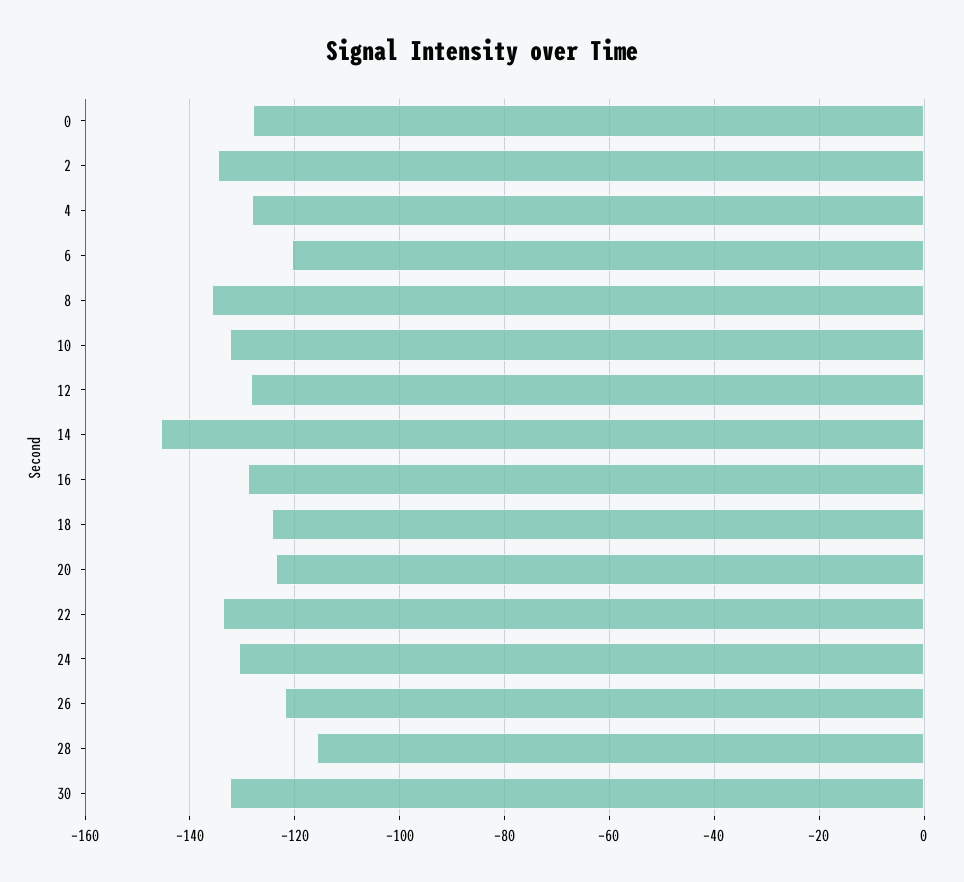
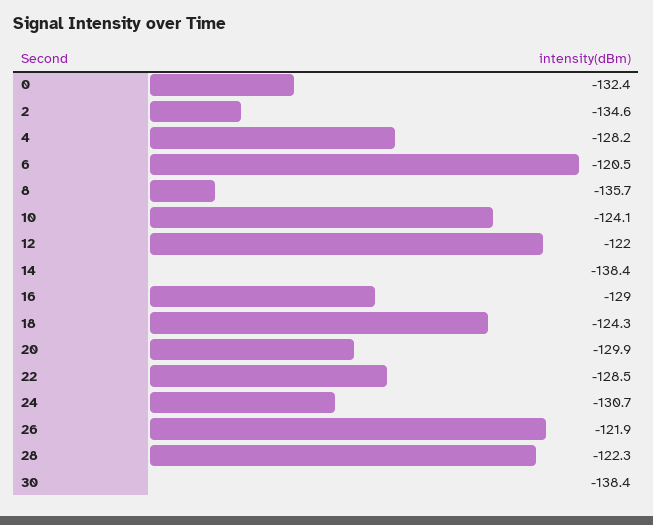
  {
-   "0": -128,
+   "0": -132.4,
    "2": -134.6,
    "4": -128.2,
    "6": -120.5,
    "8": -135.7,
-   "10": -132,
+   "10": -124.1,
-   "12": -128,
+   "12": -122,
-   "14": -146,
+   "14": -138.4,
    "16": -129,
    "18": -124.3,
-   "20": -124,
+   "20": -129.9,
-   "22": -134,
+   "22": -128.5,
    "24": -130.7,
    "26": -121.9,
-   "28": -116,
+   "28": -122.3,
-   "30": -132
+   "30": -138.4
  }

